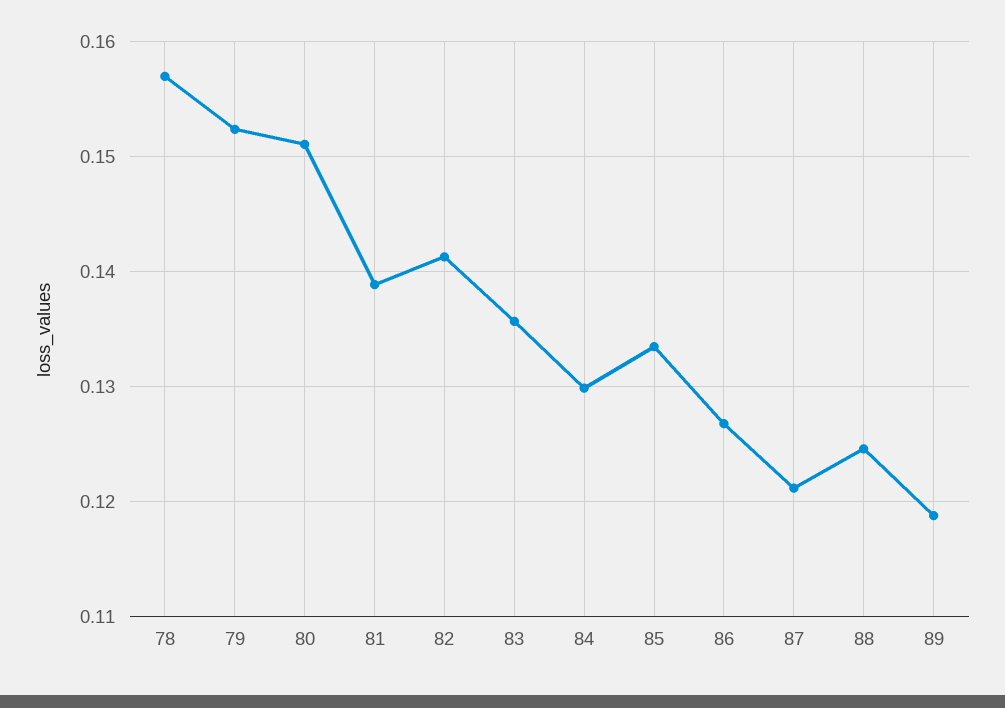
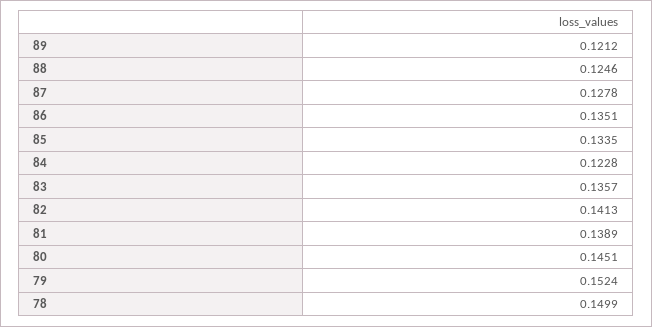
  {
-   "78": 0.157,
+   "78": 0.1499,
    "79": 0.1524,
-   "80": 0.151,
+   "80": 0.1451,
    "81": 0.1389,
    "82": 0.1413,
    "83": 0.1357,
-   "84": 0.13,
+   "84": 0.1228,
    "85": 0.1335,
-   "86": 0.127,
+   "86": 0.1351,
-   "87": 0.121,
+   "87": 0.1278,
    "88": 0.1246,
-   "89": 0.119
+   "89": 0.1212
  }

